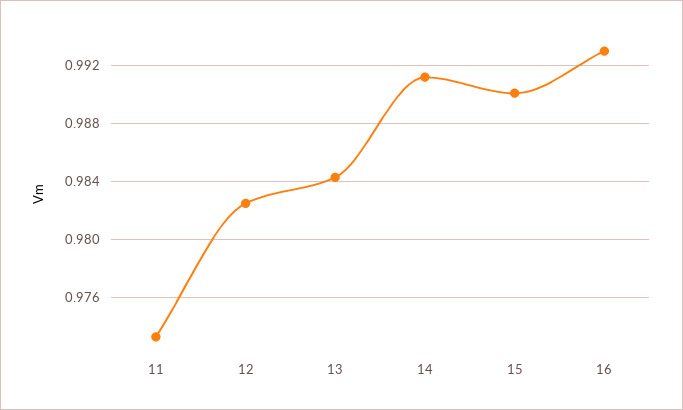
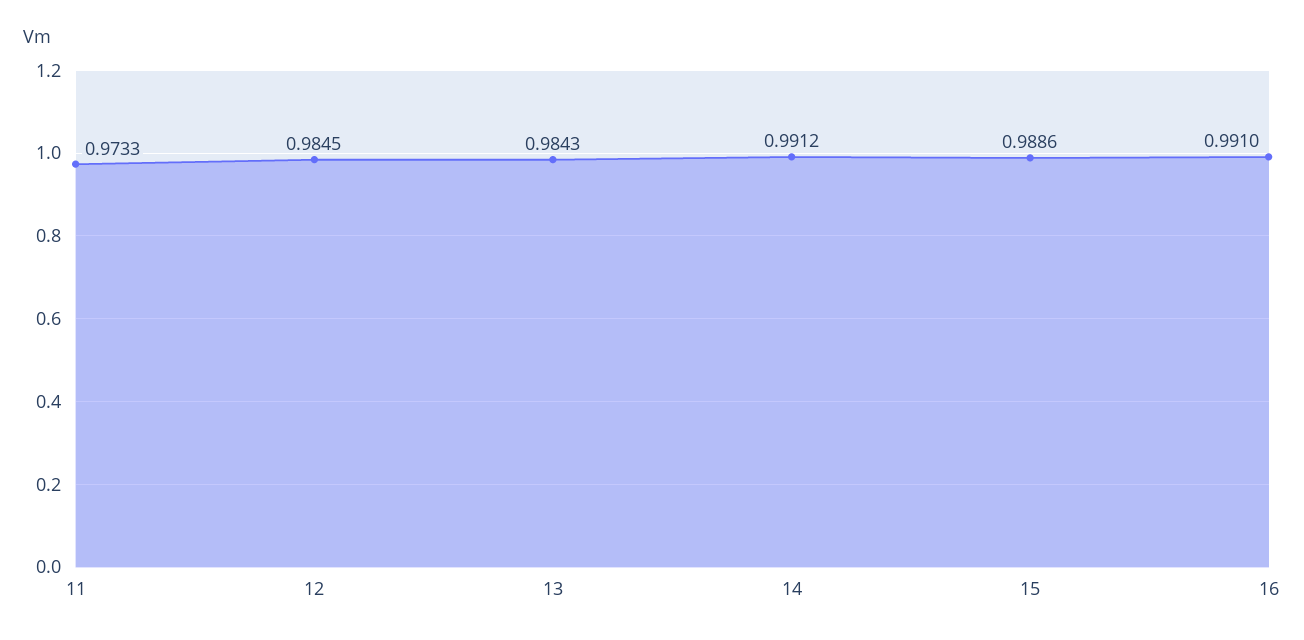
  {
    "11": 0.9733,
-   "12": 0.9825,
+   "12": 0.9845,
    "13": 0.9843,
    "14": 0.9912,
-   "15": 0.99,
+   "15": 0.9886,
-   "16": 0.993
+   "16": 0.991
  }

